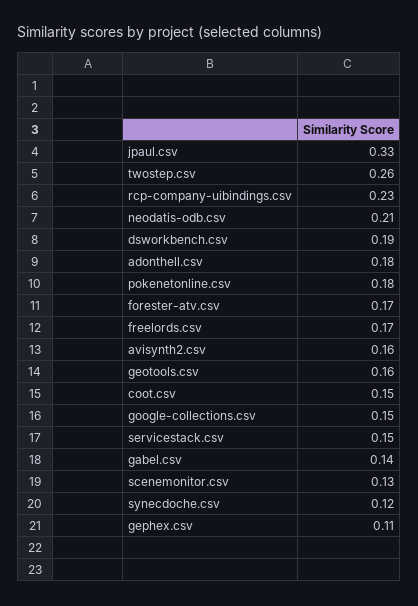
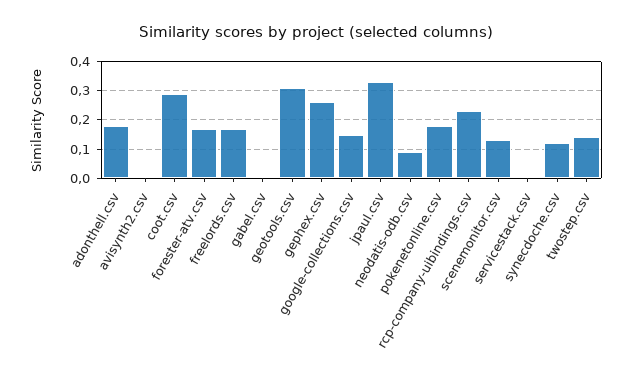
  {
    "jpaul.csv": 0.33,
-   "twostep.csv": 0.26,
+   "twostep.csv": 0.15,
    "rcp-company-uibindings.csv": 0.23,
-   "neodatis-odb.csv": 0.21,
+   "neodatis-odb.csv": 0.1,
-   "dsworkbench.csv": 0.19,
    "adonthell.csv": 0.18,
    "pokenetonline.csv": 0.18,
    "forester-atv.csv": 0.17,
    "freelords.csv": 0.17,
-   "avisynth2.csv": 0.16,
+   "avisynth2.csv": 0,
-   "geotools.csv": 0.16,
+   "geotools.csv": 0.3,
-   "coot.csv": 0.15,
+   "coot.csv": 0.3,
    "google-collections.csv": 0.15,
-   "servicestack.csv": 0.15,
+   "servicestack.csv": 0,
-   "gabel.csv": 0.14,
+   "gabel.csv": 0,
    "scenemonitor.csv": 0.13,
    "synecdoche.csv": 0.12,
-   "gephex.csv": 0.11
+   "gephex.csv": 0.25
  }

